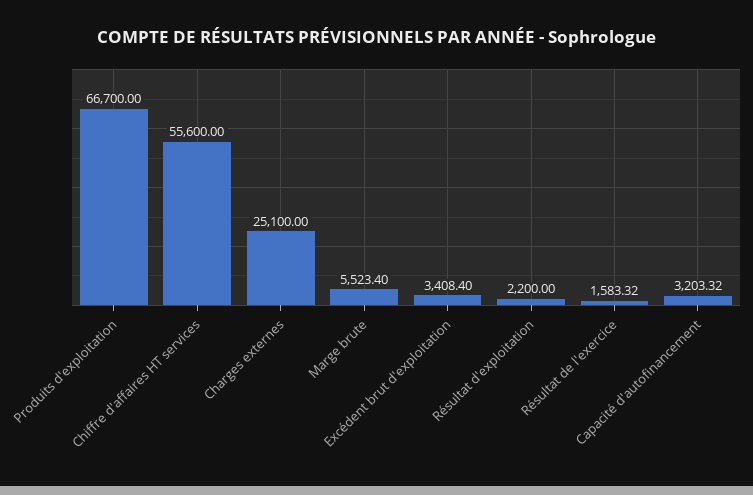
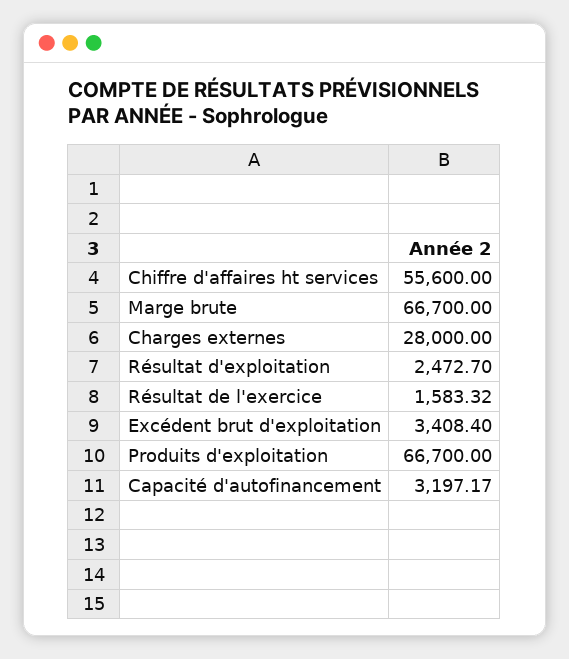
  {
    "Produits d'exploitation": 66700,
    "Chiffre d'affaires HT services": 55600,
-   "Charges externes": 25100,
+   "Charges externes": 28000,
-   "Marge brute": 5523.4,
+   "Marge brute": 66700,
    "Excédent brut d'exploitation": 3408.4,
-   "Résultat d'exploitation": 2200,
+   "Résultat d'exploitation": 2472.7,
    "Résultat de l'exercice": 1583.32,
-   "Capacité d'autofinancement": 3203.32
+   "Capacité d'autofinancement": 3197.17
  }

